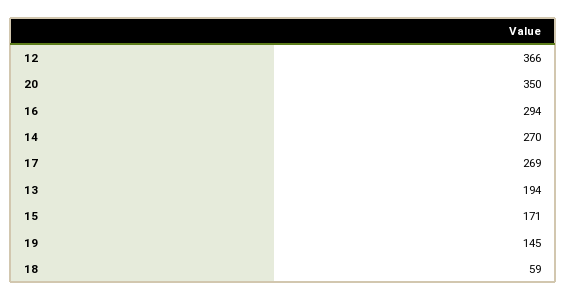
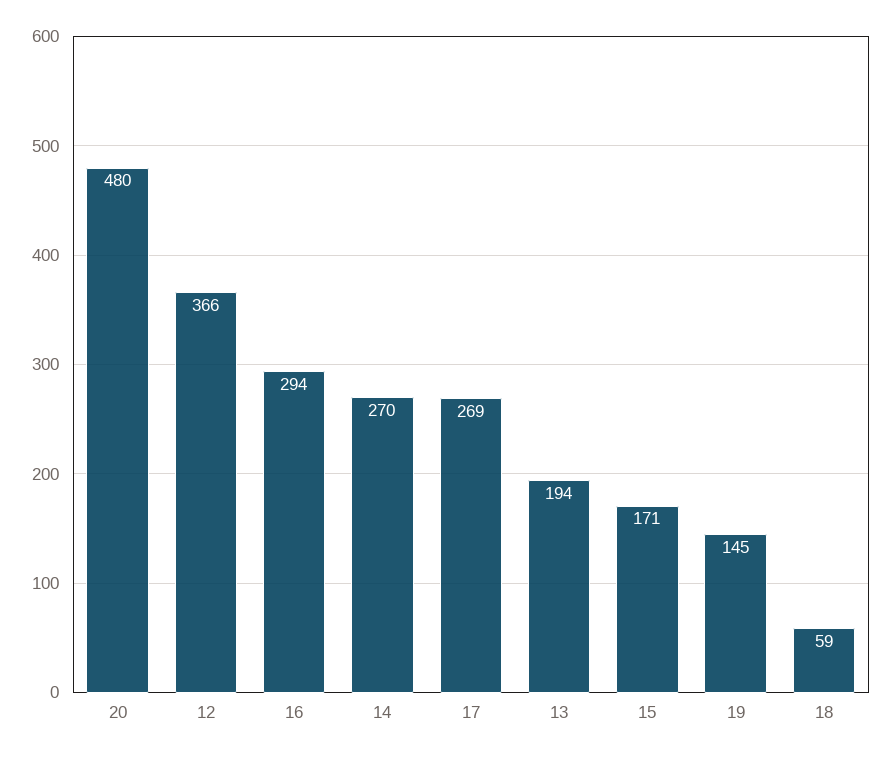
  {
    "12": 366,
-   "20": 350,
+   "20": 480,
    "16": 294,
    "14": 270,
    "17": 269,
    "13": 194,
    "15": 171,
    "19": 145,
    "18": 59
  }

